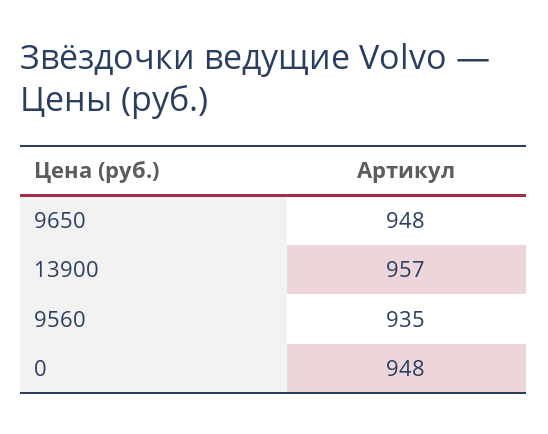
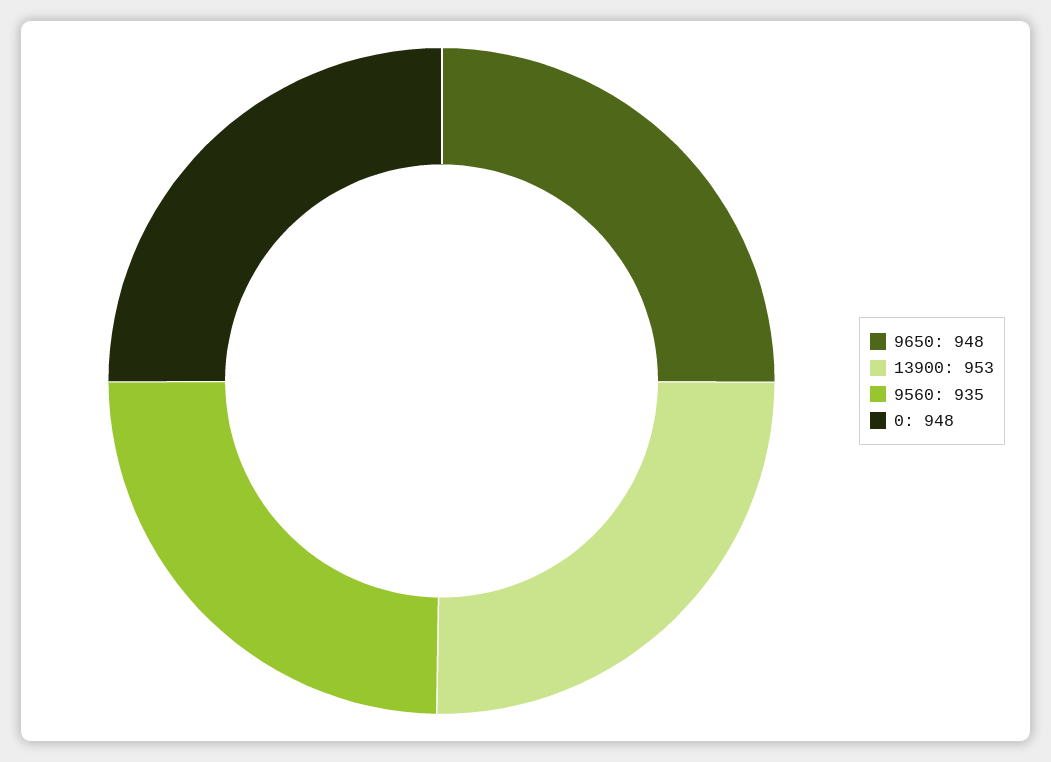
  {
    "9650": 948,
-   "13900": 957,
+   "13900": 953,
    "9560": 935,
    "0": 948
  }

